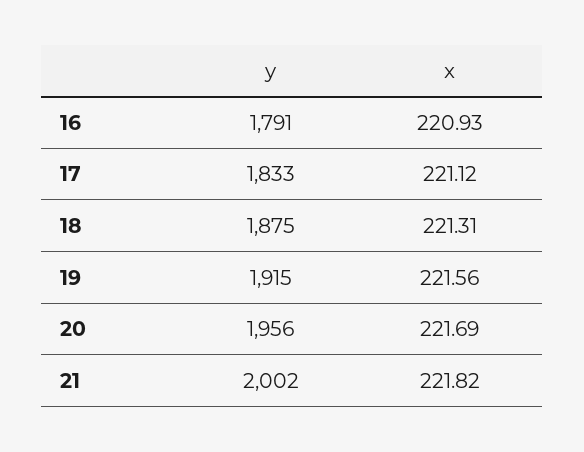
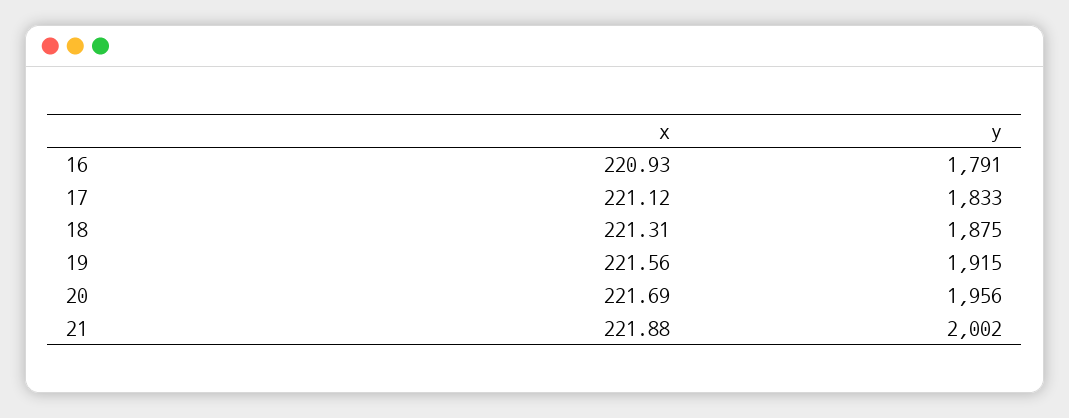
  {
    "y": {
      "16": 1791,
      "17": 1833,
      "18": 1875,
      "19": 1915,
      "20": 1956,
      "21": 2002
    },
    "x": {
      "16": 220.93,
      "17": 221.12,
      "18": 221.31,
      "19": 221.56,
      "20": 221.69,
-     "21": 221.82
+     "21": 221.88
    }
  }

